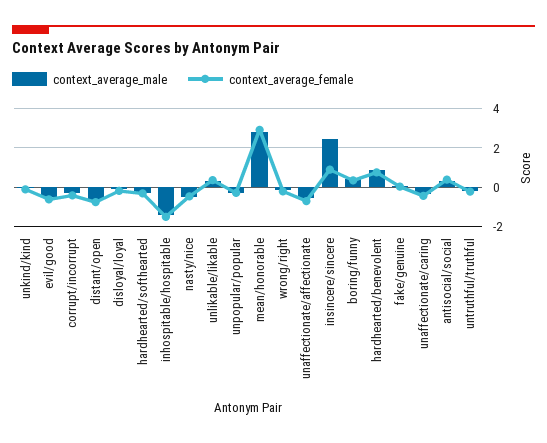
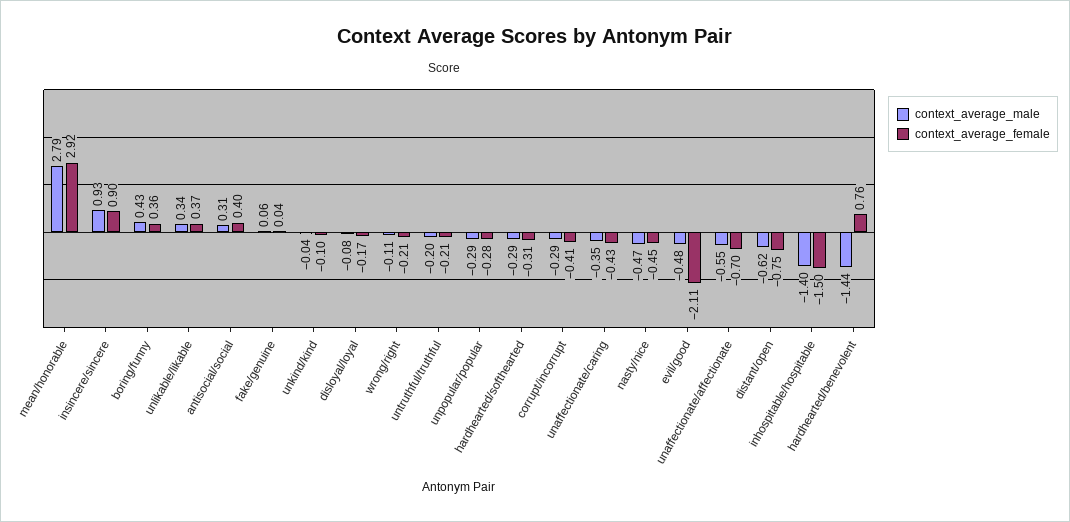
  {
    "context_average_male": {
      "unkind/kind": -0.04,
      "evil/good": -0.48,
      "corrupt/incorrupt": -0.29,
      "distant/open": -0.62,
      "disloyal/loyal": -0.08,
      "hardhearted/softhearted": -0.29,
      "inhospitable/hospitable": -1.4,
      "nasty/nice": -0.47,
      "unlikable/likable": 0.34,
      "unpopular/popular": -0.29,
      "mean/honorable": 2.79,
      "wrong/right": -0.11,
      "unaffectionate/affectionate": -0.55,
-     "insincere/sincere": 2.5,
+     "insincere/sincere": 0.93,
      "boring/funny": 0.43,
-     "hardhearted/benevolent": 1,
+     "hardhearted/benevolent": -1.44,
      "fake/genuine": 0.06,
      "unaffectionate/caring": -0.35,
      "antisocial/social": 0.31,
      "untruthful/truthful": -0.2
    },
    "context_average_female": {
      "unkind/kind": -0.1,
-     "evil/good": -0.5,
+     "evil/good": -2.11,
      "corrupt/incorrupt": -0.41,
      "distant/open": -0.75,
      "disloyal/loyal": -0.17,
      "hardhearted/softhearted": -0.31,
      "inhospitable/hospitable": -1.5,
      "nasty/nice": -0.45,
      "unlikable/likable": 0.37,
      "unpopular/popular": -0.28,
      "mean/honorable": 2.92,
      "wrong/right": -0.21,
      "unaffectionate/affectionate": -0.7,
      "insincere/sincere": 0.9,
      "boring/funny": 0.36,
      "hardhearted/benevolent": 0.76,
      "fake/genuine": 0.04,
      "unaffectionate/caring": -0.43,
      "antisocial/social": 0.4,
      "untruthful/truthful": -0.21
    }
  }

